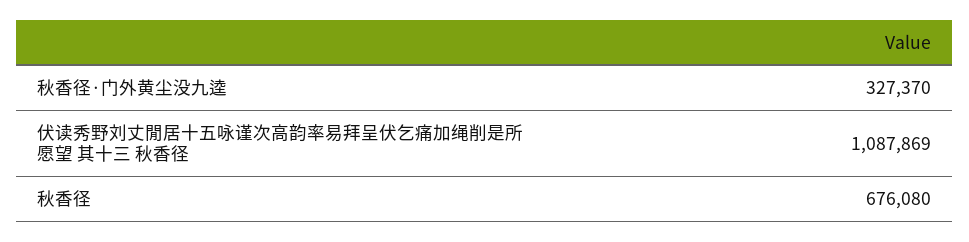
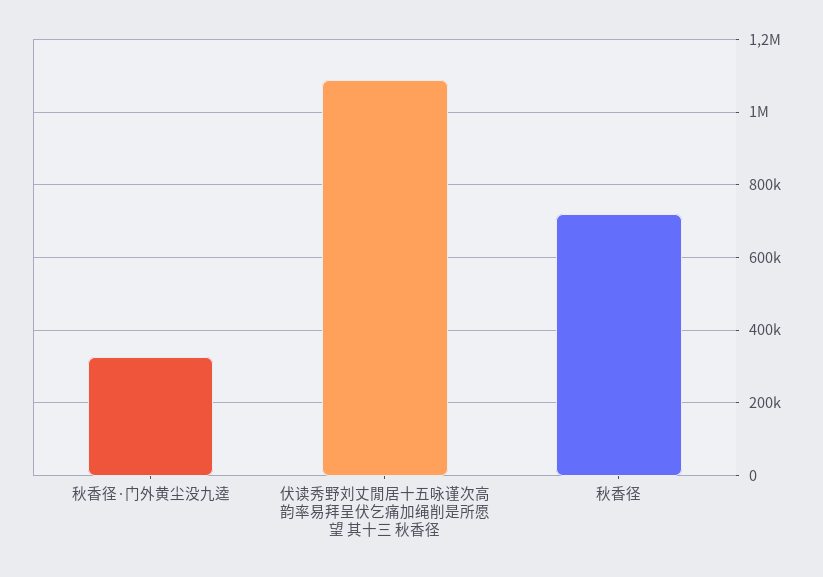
  {
    "秋香径·门外黄尘没九逵": 327370,
    "伏读秀野刘丈閒居十五咏谨次高韵率易拜呈伏乞痛加绳削是所愿望 其十三 秋香径": 1087869,
-   "秋香径": 676080
+   "秋香径": 720000
  }

